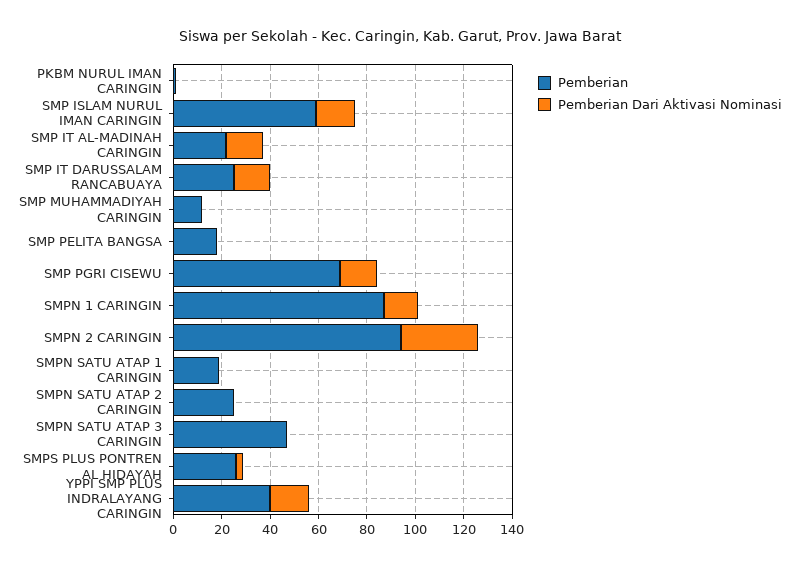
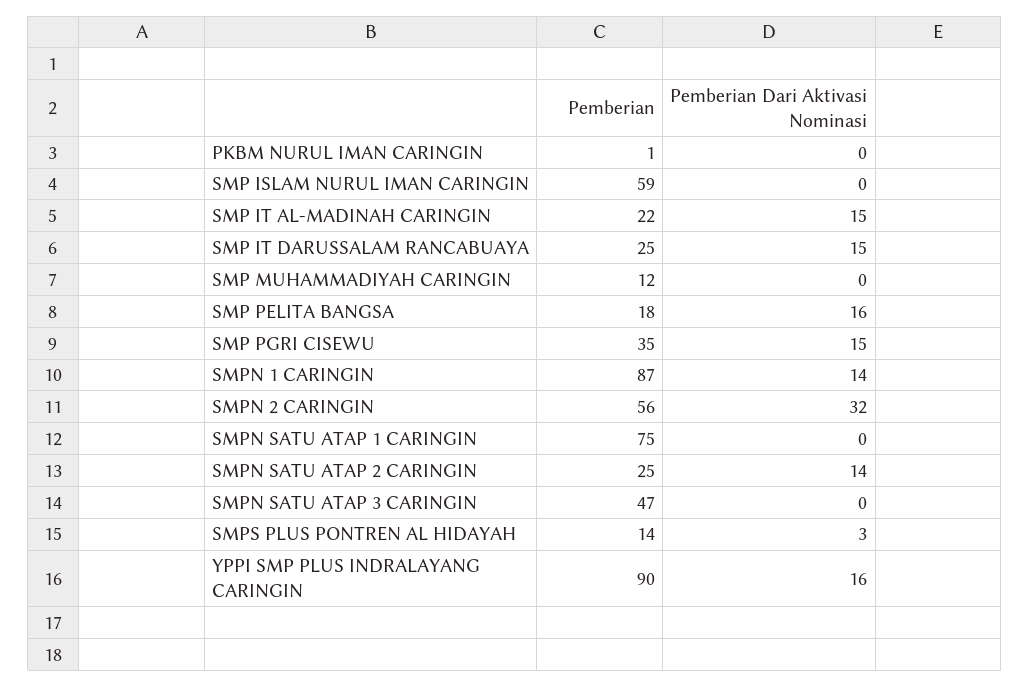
  {
    "Pemberian": {
      "PKBM NURUL IMAN CARINGIN": 1,
      "SMP ISLAM NURUL IMAN CARINGIN": 59,
      "SMP IT AL-MADINAH CARINGIN": 22,
      "SMP IT DARUSSALAM RANCABUAYA": 25,
      "SMP MUHAMMADIYAH CARINGIN": 12,
      "SMP PELITA BANGSA": 18,
-     "SMP PGRI CISEWU": 70,
+     "SMP PGRI CISEWU": 35,
      "SMPN 1 CARINGIN": 87,
-     "SMPN 2 CARINGIN": 95,
+     "SMPN 2 CARINGIN": 56,
-     "SMPN SATU ATAP 1 CARINGIN": 20,
+     "SMPN SATU ATAP 1 CARINGIN": 75,
      "SMPN SATU ATAP 2 CARINGIN": 25,
      "SMPN SATU ATAP 3 CARINGIN": 47,
-     "SMPS PLUS PONTREN AL HIDAYAH": 25,
+     "SMPS PLUS PONTREN AL HIDAYAH": 14,
-     "YPPI SMP PLUS INDRALAYANG CARINGIN": 40
+     "YPPI SMP PLUS INDRALAYANG CARINGIN": 90
    },
    "Pemberian Dari Aktivasi Nominasi": {
      "PKBM NURUL IMAN CARINGIN": 0,
-     "SMP ISLAM NURUL IMAN CARINGIN": 15,
+     "SMP ISLAM NURUL IMAN CARINGIN": 0,
      "SMP IT AL-MADINAH CARINGIN": 15,
      "SMP IT DARUSSALAM RANCABUAYA": 15,
      "SMP MUHAMMADIYAH CARINGIN": 0,
-     "SMP PELITA BANGSA": 0,
+     "SMP PELITA BANGSA": 16,
      "SMP PGRI CISEWU": 15,
      "SMPN 1 CARINGIN": 14,
      "SMPN 2 CARINGIN": 32,
      "SMPN SATU ATAP 1 CARINGIN": 0,
-     "SMPN SATU ATAP 2 CARINGIN": 0,
+     "SMPN SATU ATAP 2 CARINGIN": 14,
      "SMPN SATU ATAP 3 CARINGIN": 0,
      "SMPS PLUS PONTREN AL HIDAYAH": 3,
      "YPPI SMP PLUS INDRALAYANG CARINGIN": 16
    }
  }

